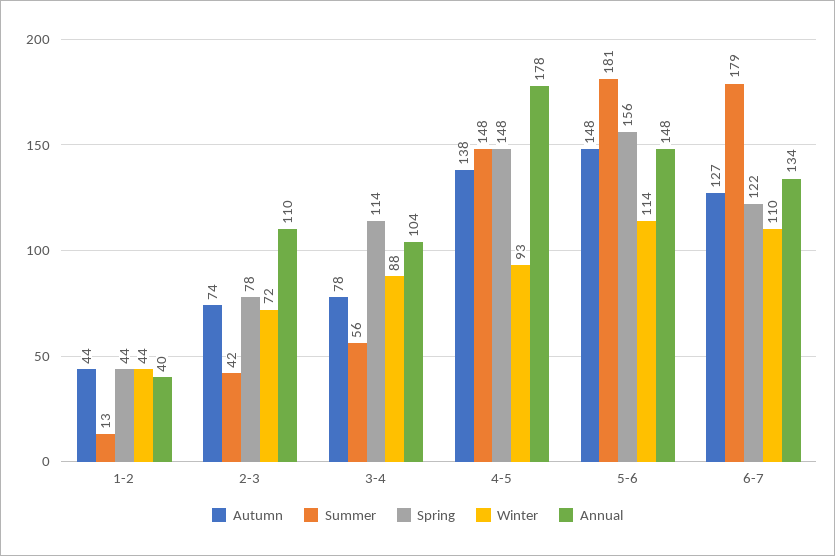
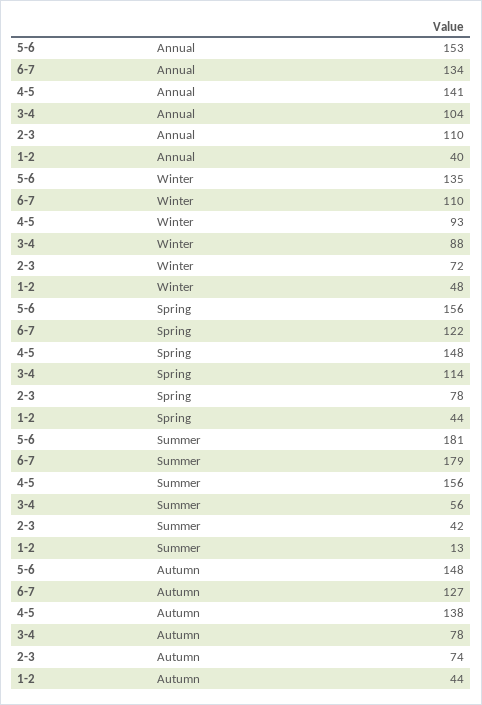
  {
    "Autumn": {
      "1-2": 44,
      "2-3": 74,
      "3-4": 78,
      "4-5": 138,
      "5-6": 148,
      "6-7": 127
    },
    "Summer": {
      "1-2": 13,
      "2-3": 42,
      "3-4": 56,
-     "4-5": 148,
+     "4-5": 156,
      "5-6": 181,
      "6-7": 179
    },
    "Spring": {
      "1-2": 44,
      "2-3": 78,
      "3-4": 114,
      "4-5": 148,
      "5-6": 156,
      "6-7": 122
    },
    "Winter": {
-     "1-2": 44,
+     "1-2": 48,
      "2-3": 72,
      "3-4": 88,
      "4-5": 93,
-     "5-6": 114,
+     "5-6": 135,
      "6-7": 110
    },
    "Annual": {
      "1-2": 40,
      "2-3": 110,
      "3-4": 104,
-     "4-5": 178,
+     "4-5": 141,
-     "5-6": 148,
+     "5-6": 153,
      "6-7": 134
    }
  }

